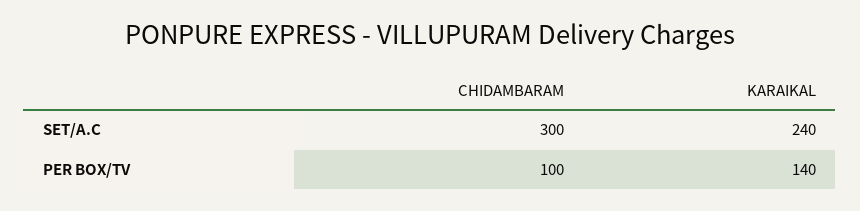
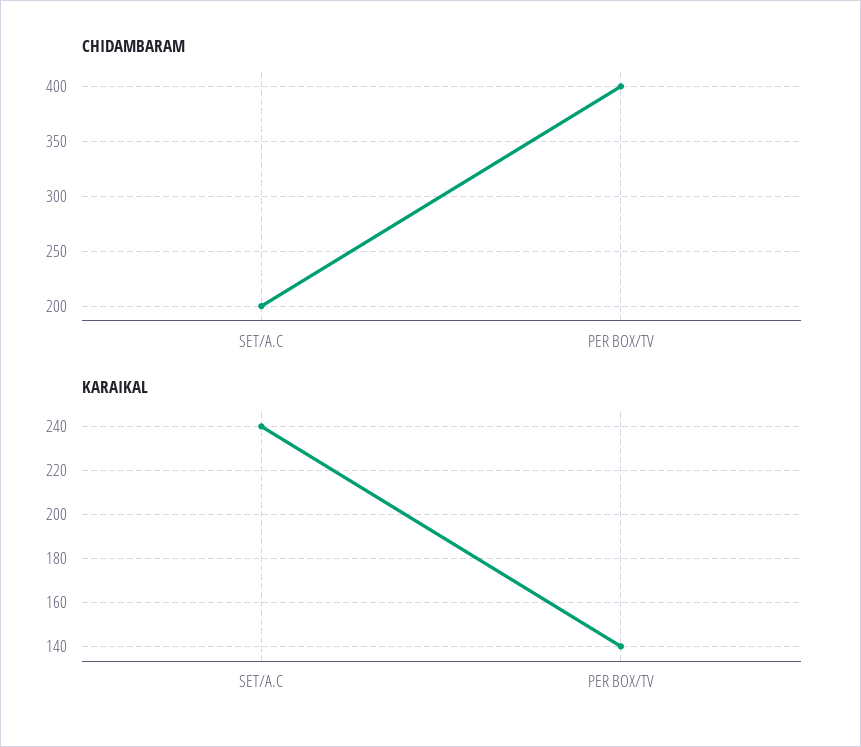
  {
    "CHIDAMBARAM": {
-     "SET/A.C": 300,
+     "SET/A.C": 200,
-     "PER BOX/TV": 100
+     "PER BOX/TV": 400
    },
    "KARAIKAL": {
      "SET/A.C": 240,
      "PER BOX/TV": 140
    }
  }

